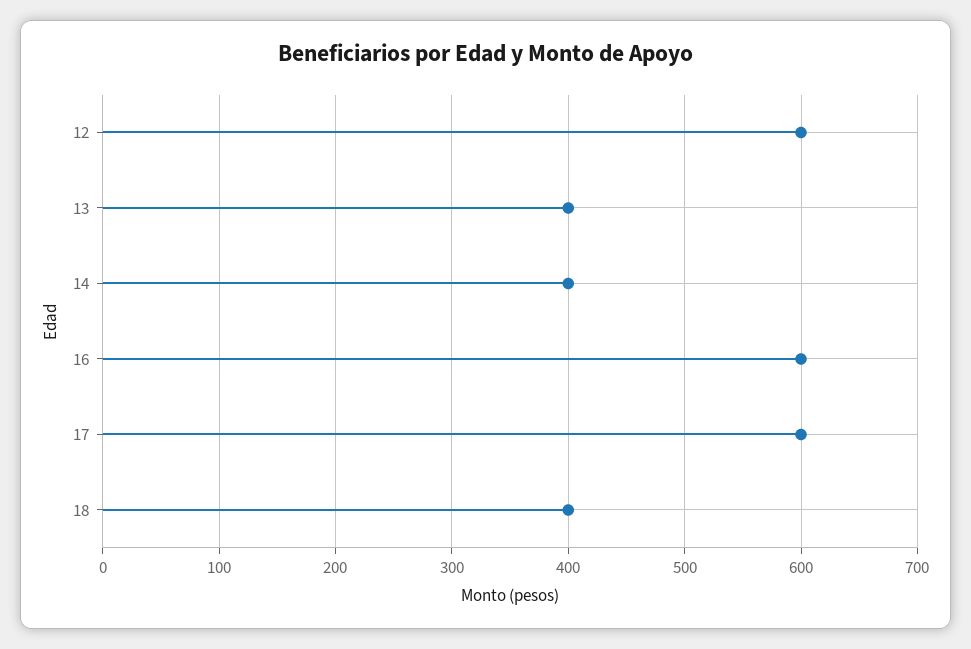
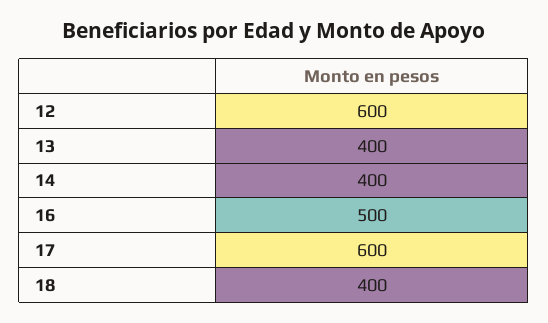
  {
    "12": 600,
    "13": 400,
    "14": 400,
-   "16": 600,
+   "16": 500,
    "17": 600,
    "18": 400
  }

